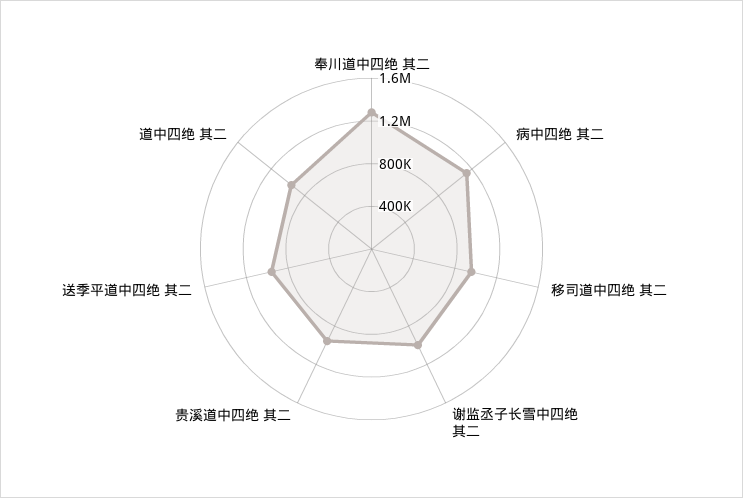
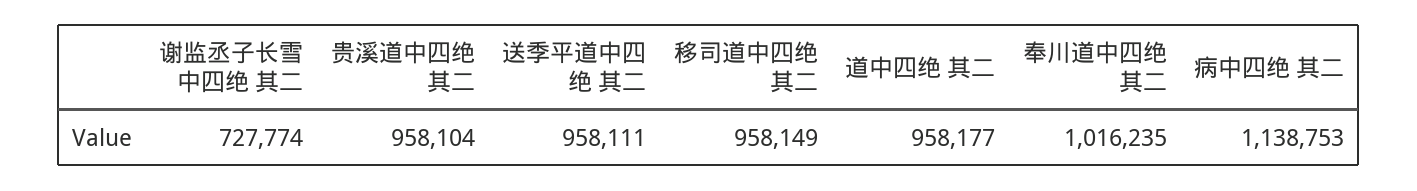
  {
-   "奉川道中四绝 其二": 1300000,
+   "奉川道中四绝 其二": 1016235,
    "病中四绝 其二": 1138753,
    "移司道中四绝 其二": 958149,
-   "谢监丞子长雪中四绝 其二": 1000000,
+   "谢监丞子长雪中四绝 其二": 727774,
    "贵溪道中四绝 其二": 958104,
    "送季平道中四绝 其二": 958111,
    "道中四绝 其二": 958177
  }

